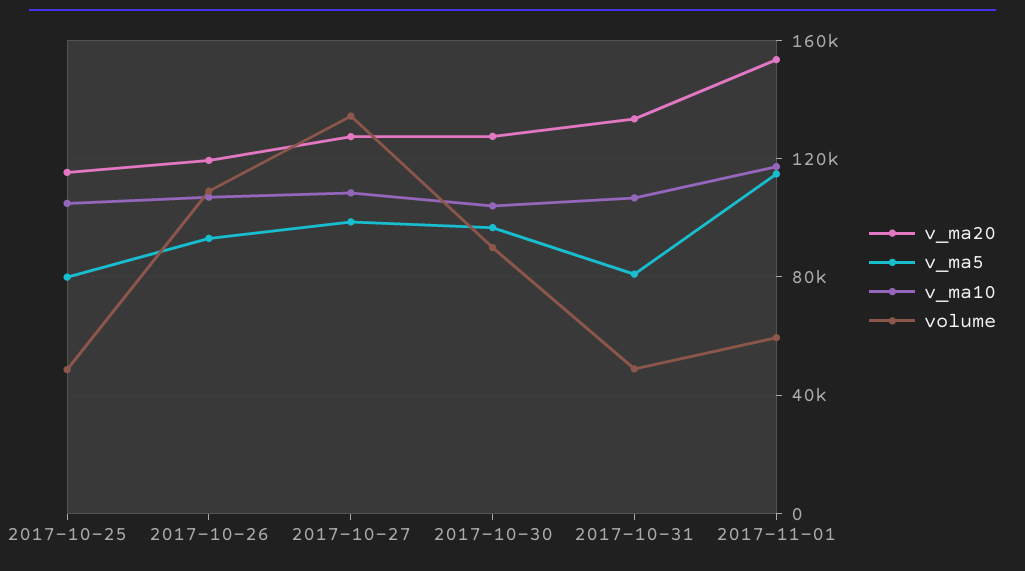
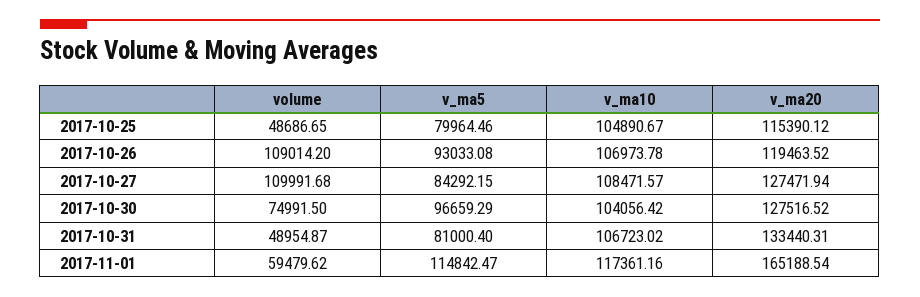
  {
    "v_ma20": {
      "2017-10-25": 115390.12,
      "2017-10-26": 119463.52,
      "2017-10-27": 127471.94,
      "2017-10-30": 127516.52,
      "2017-10-31": 133440.31,
-     "2017-11-01": 155000
+     "2017-11-01": 165188.54
    },
    "v_ma5": {
      "2017-10-25": 79964.46,
      "2017-10-26": 93033.08,
-     "2017-10-27": 100000,
+     "2017-10-27": 84292.15,
      "2017-10-30": 96659.29,
      "2017-10-31": 81000.4,
      "2017-11-01": 114842.47
    },
    "v_ma10": {
      "2017-10-25": 104890.67,
      "2017-10-26": 106973.78,
      "2017-10-27": 108471.57,
      "2017-10-30": 104056.42,
      "2017-10-31": 106723.02,
      "2017-11-01": 117361.16
    },
    "volume": {
      "2017-10-25": 48686.65,
      "2017-10-26": 109014.2,
-     "2017-10-27": 135000,
+     "2017-10-27": 109991.68,
-     "2017-10-30": 90000,
+     "2017-10-30": 74991.5,
      "2017-10-31": 48954.87,
      "2017-11-01": 59479.62
    }
  }

